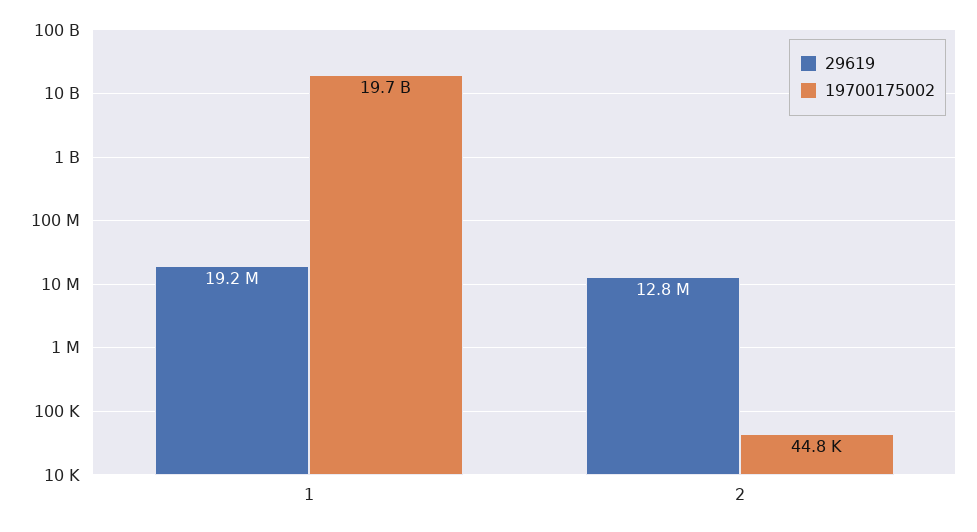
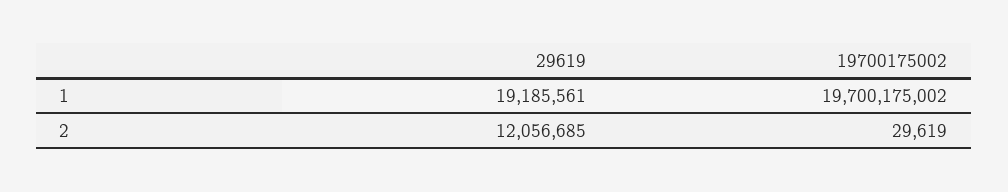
  {
    "29619": {
      "1": 19185561,
-     "2": 12800000
+     "2": 12056685
    },
    "19700175002": {
      "1": 19700175002,
-     "2": 44800
+     "2": 29619
    }
  }

